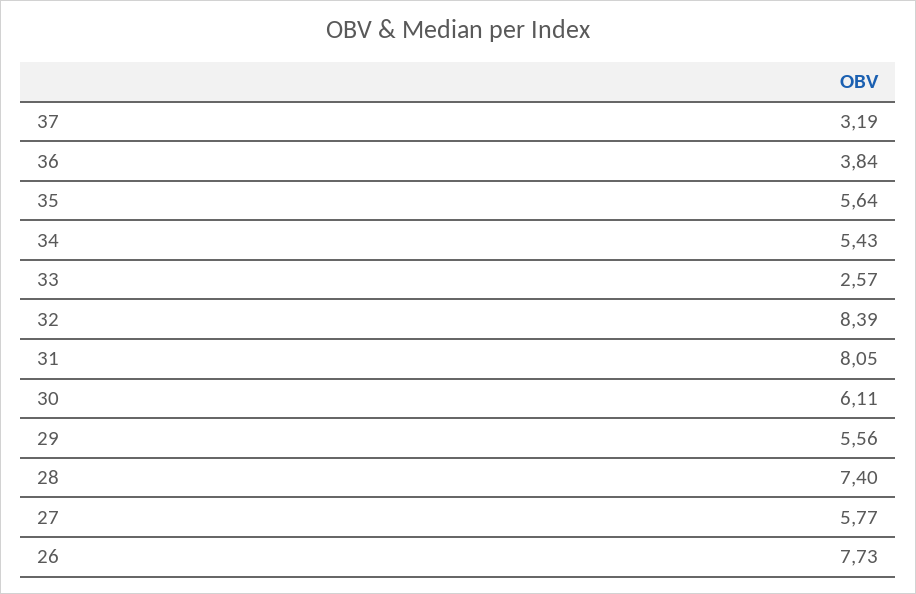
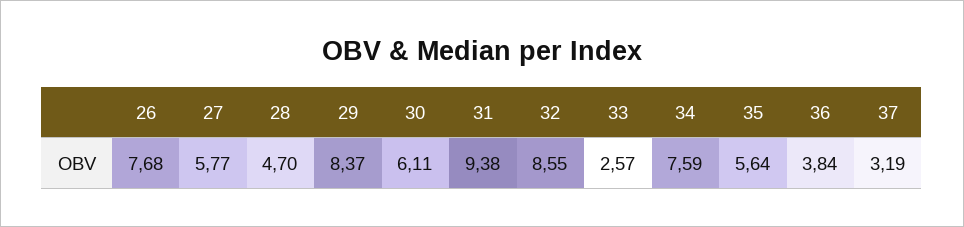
  {
    "37": 3.19,
    "36": 3.84,
    "35": 5.64,
-   "34": 5.43,
+   "34": 7.59,
    "33": 2.57,
-   "32": 8.39,
+   "32": 8.55,
-   "31": 8.05,
+   "31": 9.38,
    "30": 6.11,
-   "29": 5.56,
+   "29": 8.37,
-   "28": 7.4,
+   "28": 4.7,
    "27": 5.77,
-   "26": 7.73
+   "26": 7.68
  }

